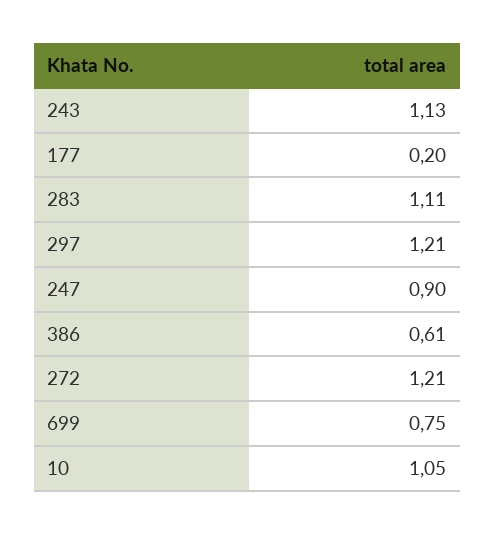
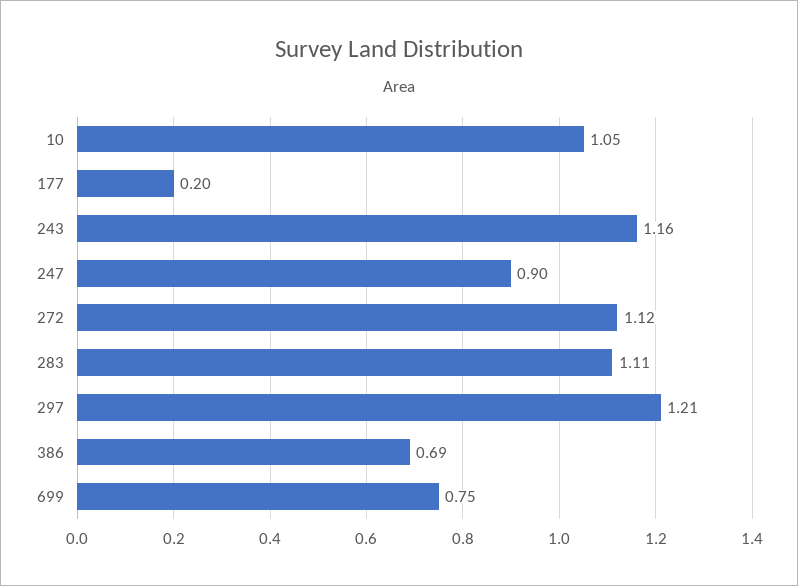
  {
-   "243": 1.13,
+   "243": 1.16,
    "177": 0.2,
    "283": 1.11,
    "297": 1.21,
    "247": 0.9,
-   "386": 0.61,
+   "386": 0.69,
-   "272": 1.21,
+   "272": 1.12,
    "699": 0.75,
    "10": 1.05
  }

